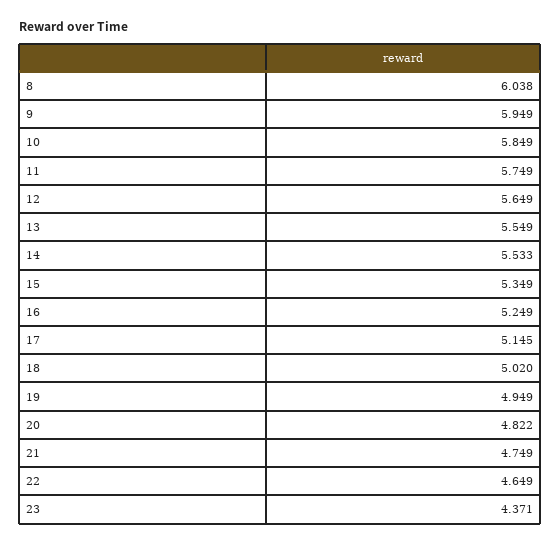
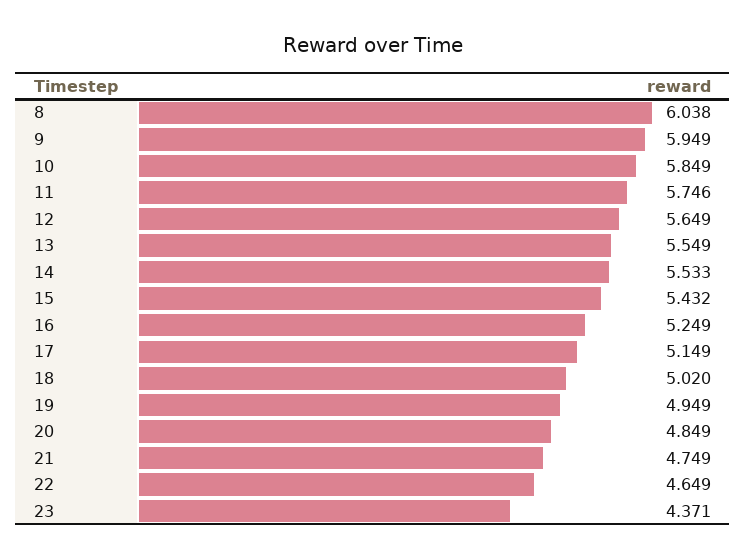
  {
    "8": 6.038,
    "9": 5.949,
    "10": 5.849,
-   "11": 5.749,
+   "11": 5.746,
    "12": 5.649,
    "13": 5.549,
    "14": 5.533,
-   "15": 5.349,
+   "15": 5.432,
    "16": 5.249,
-   "17": 5.145,
+   "17": 5.149,
    "18": 5.02,
    "19": 4.949,
-   "20": 4.822,
+   "20": 4.849,
    "21": 4.749,
    "22": 4.649,
    "23": 4.371
  }

